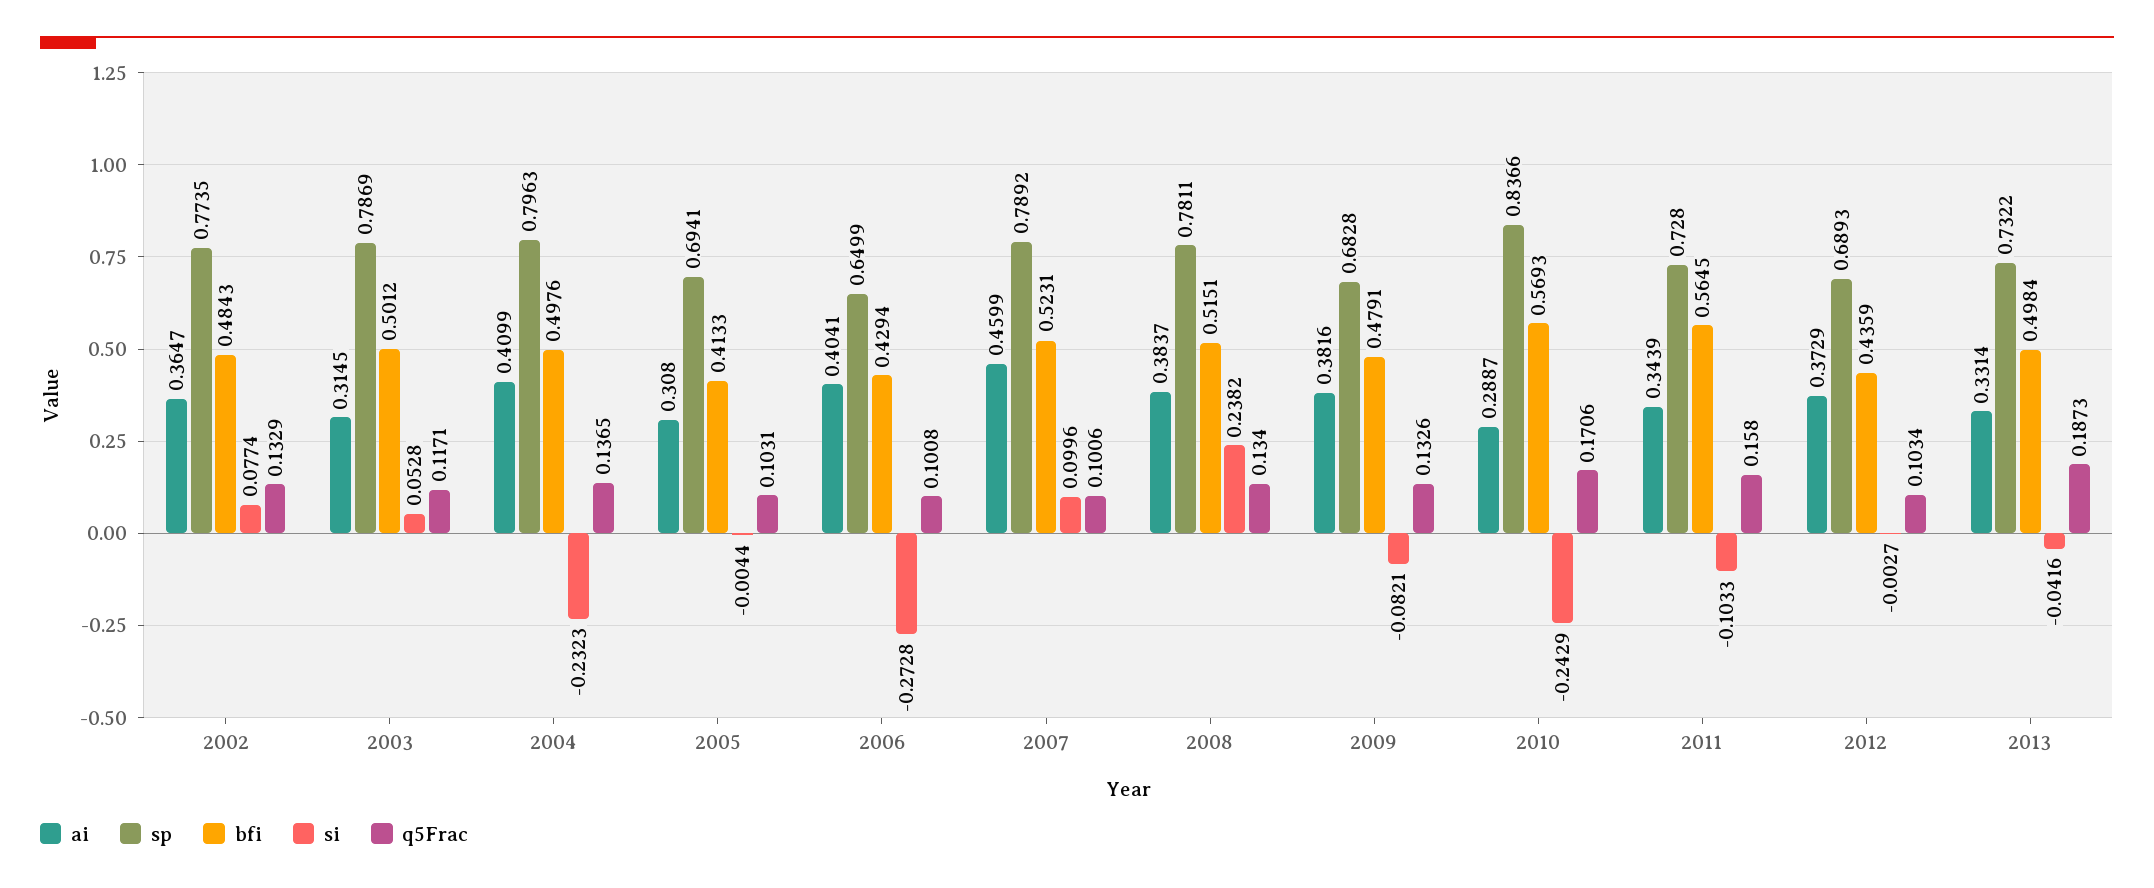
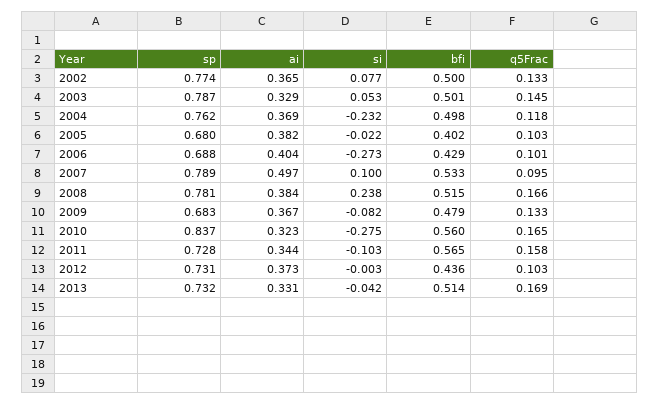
  {
    "ai": {
      "2002": 0.3647,
-     "2003": 0.3145,
+     "2003": 0.329,
-     "2004": 0.4099,
+     "2004": 0.369,
-     "2005": 0.308,
+     "2005": 0.382,
      "2006": 0.4041,
-     "2007": 0.4599,
+     "2007": 0.497,
      "2008": 0.3837,
-     "2009": 0.3816,
+     "2009": 0.367,
-     "2010": 0.2887,
+     "2010": 0.323,
      "2011": 0.3439,
      "2012": 0.3729,
      "2013": 0.3314
    },
    "sp": {
      "2002": 0.7735,
      "2003": 0.7869,
-     "2004": 0.7963,
+     "2004": 0.762,
-     "2005": 0.6941,
+     "2005": 0.68,
-     "2006": 0.6499,
+     "2006": 0.688,
      "2007": 0.7892,
      "2008": 0.7811,
      "2009": 0.6828,
      "2010": 0.8366,
      "2011": 0.728,
-     "2012": 0.6893,
+     "2012": 0.731,
      "2013": 0.7322
    },
    "bfi": {
-     "2002": 0.4843,
+     "2002": 0.5,
      "2003": 0.5012,
      "2004": 0.4976,
-     "2005": 0.4133,
+     "2005": 0.402,
      "2006": 0.4294,
-     "2007": 0.5231,
+     "2007": 0.533,
      "2008": 0.5151,
      "2009": 0.4791,
-     "2010": 0.5693,
+     "2010": 0.56,
      "2011": 0.5645,
      "2012": 0.4359,
-     "2013": 0.4984
+     "2013": 0.514
    },
    "si": {
      "2002": 0.0774,
      "2003": 0.0528,
      "2004": -0.2323,
-     "2005": -0.0044,
+     "2005": -0.022,
      "2006": -0.2728,
      "2007": 0.0996,
      "2008": 0.2382,
      "2009": -0.0821,
-     "2010": -0.2429,
+     "2010": -0.275,
      "2011": -0.1033,
      "2012": -0.0027,
      "2013": -0.0416
    },
    "q5Frac": {
      "2002": 0.1329,
-     "2003": 0.1171,
+     "2003": 0.145,
-     "2004": 0.1365,
+     "2004": 0.118,
      "2005": 0.1031,
      "2006": 0.1008,
-     "2007": 0.1006,
+     "2007": 0.095,
-     "2008": 0.134,
+     "2008": 0.166,
      "2009": 0.1326,
-     "2010": 0.1706,
+     "2010": 0.165,
      "2011": 0.158,
      "2012": 0.1034,
-     "2013": 0.1873
+     "2013": 0.169
    }
  }

